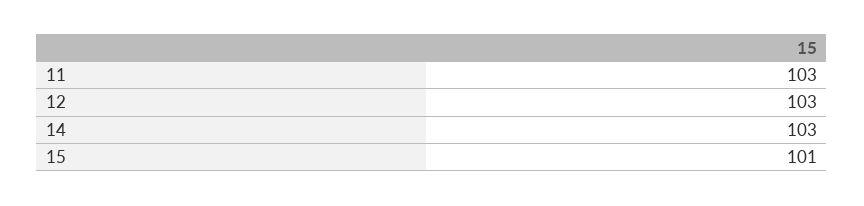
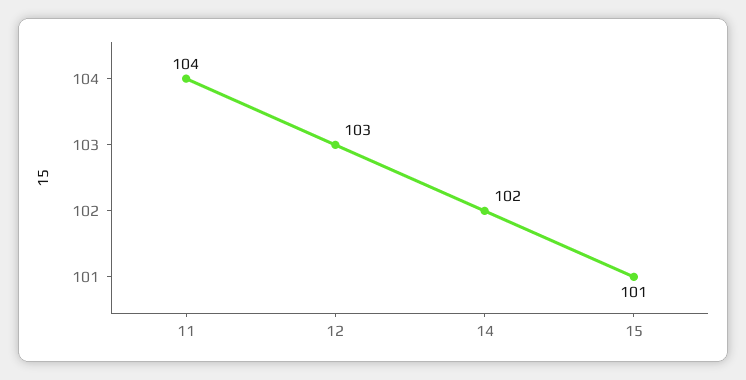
  {
-   "11": 103,
+   "11": 104,
    "12": 103,
-   "14": 103,
+   "14": 102,
    "15": 101
  }

